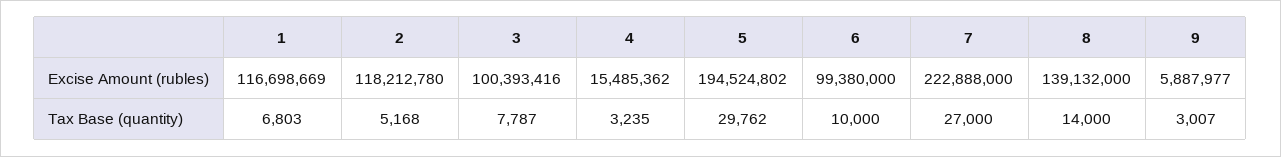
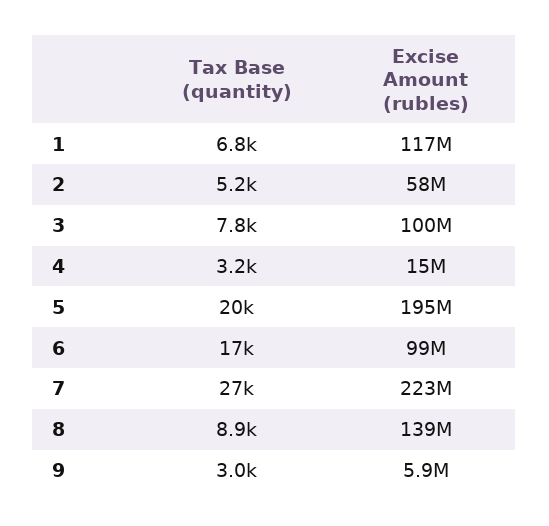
  {
    "1": {
      "Excise Amount (rubles)": 116698669,
      "Tax Base (quantity)": 6803
    },
    "2": {
-     "Excise Amount (rubles)": 118212780,
+     "Excise Amount (rubles)": 58000000,
      "Tax Base (quantity)": 5168
    },
    "3": {
      "Excise Amount (rubles)": 100393416,
      "Tax Base (quantity)": 7787
    },
    "4": {
      "Excise Amount (rubles)": 15485362,
      "Tax Base (quantity)": 3235
    },
    "5": {
      "Excise Amount (rubles)": 194524802,
-     "Tax Base (quantity)": 29762
+     "Tax Base (quantity)": 20000
    },
    "6": {
      "Excise Amount (rubles)": 99380000,
-     "Tax Base (quantity)": 10000
+     "Tax Base (quantity)": 17000
    },
    "7": {
      "Excise Amount (rubles)": 222888000,
      "Tax Base (quantity)": 27000
    },
    "8": {
      "Excise Amount (rubles)": 139132000,
-     "Tax Base (quantity)": 14000
+     "Tax Base (quantity)": 8900
    },
    "9": {
      "Excise Amount (rubles)": 5887977,
      "Tax Base (quantity)": 3007
    }
  }

